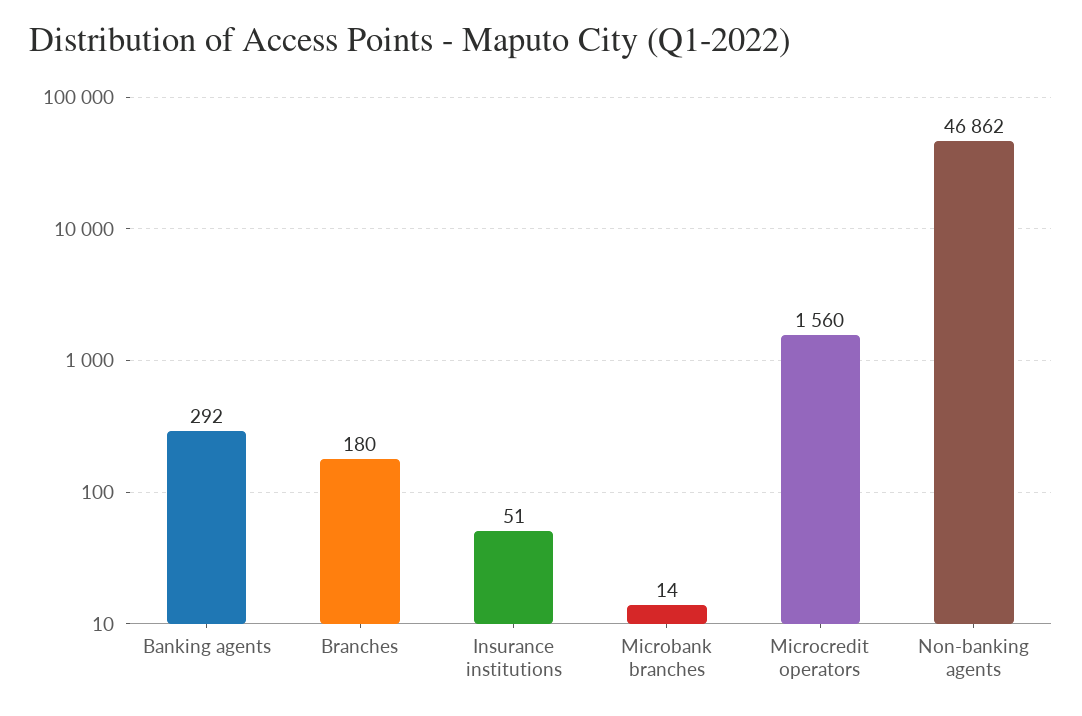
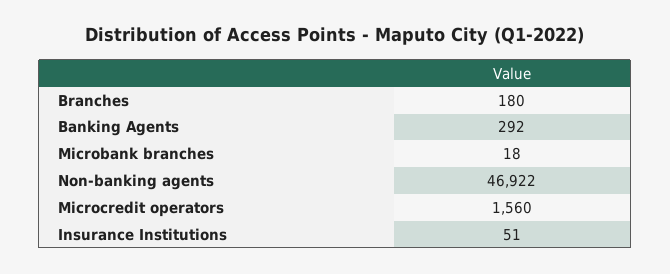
  {
    "Banking agents": 292,
    "Branches": 180,
    "Insurance institutions": 51,
-   "Microbank branches": 14,
+   "Microbank branches": 18,
    "Microcredit operators": 1560,
-   "Non-banking agents": 46862
+   "Non-banking agents": 46922
  }

